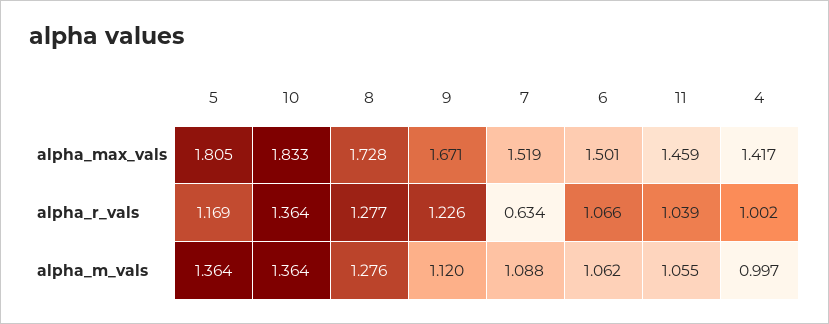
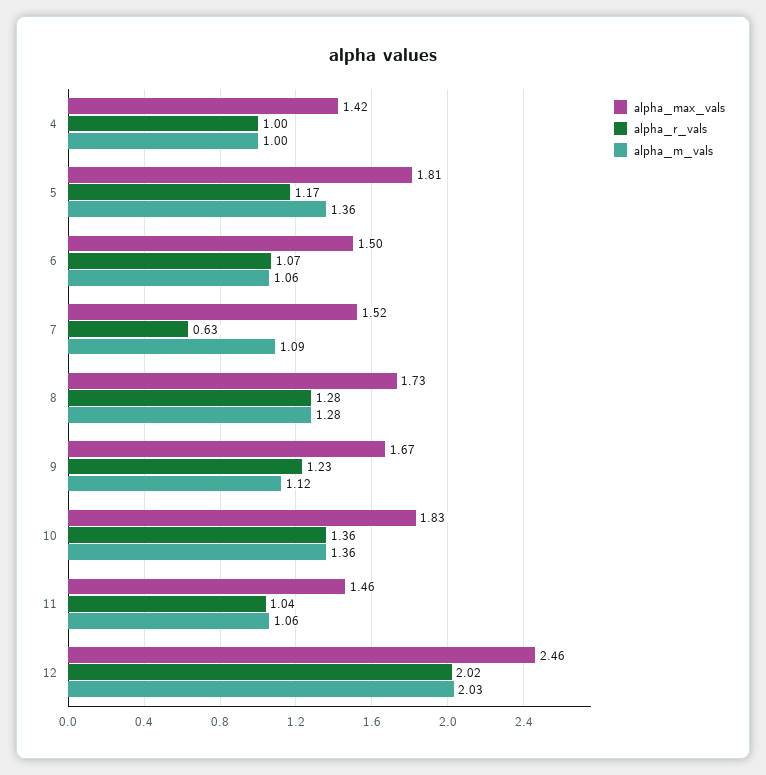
  {
    "alpha_max_vals": {
      "5": 1.805,
      "10": 1.833,
      "8": 1.728,
      "9": 1.671,
      "7": 1.519,
      "6": 1.501,
      "11": 1.459,
-     "4": 1.417
+     "4": 1.417,
+     "12": 2.46
    },
    "alpha_r_vals": {
      "5": 1.169,
      "10": 1.364,
      "8": 1.277,
      "9": 1.226,
      "7": 0.634,
      "6": 1.066,
      "11": 1.039,
-     "4": 1.002
+     "4": 1.002,
+     "12": 2.02
    },
    "alpha_m_vals": {
      "5": 1.364,
      "10": 1.364,
      "8": 1.276,
      "9": 1.12,
      "7": 1.088,
      "6": 1.062,
      "11": 1.055,
-     "4": 0.997
+     "4": 0.997,
+     "12": 2.03
    }
  }

